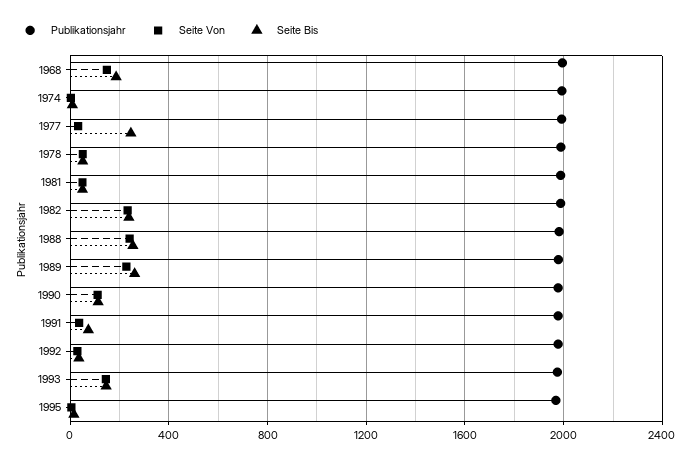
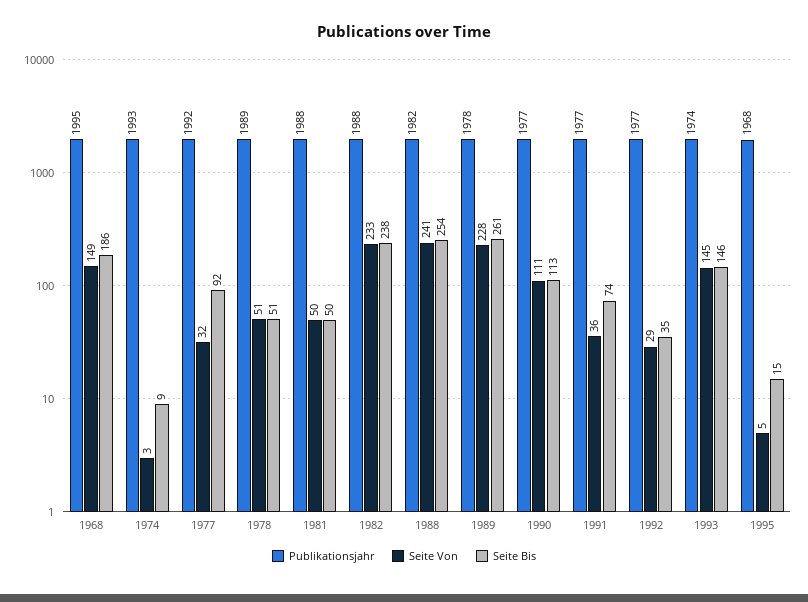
  {
    "Publikationsjahr": {
      "1968": 1995,
      "1974": 1993,
      "1977": 1992,
      "1978": 1989,
      "1981": 1988,
      "1982": 1988,
      "1988": 1982,
      "1989": 1978,
      "1990": 1977,
      "1991": 1977,
      "1992": 1977,
      "1993": 1974,
      "1995": 1968
    },
    "Seite Von": {
      "1968": 149,
      "1974": 3,
      "1977": 32,
      "1978": 51,
      "1981": 50,
      "1982": 233,
      "1988": 241,
      "1989": 228,
      "1990": 111,
      "1991": 36,
      "1992": 29,
      "1993": 145,
      "1995": 5
    },
    "Seite Bis": {
      "1968": 186,
      "1974": 9,
-     "1977": 250,
+     "1977": 92,
      "1978": 51,
      "1981": 50,
      "1982": 238,
      "1988": 254,
      "1989": 261,
      "1990": 113,
      "1991": 74,
      "1992": 35,
      "1993": 146,
      "1995": 15
    }
  }

